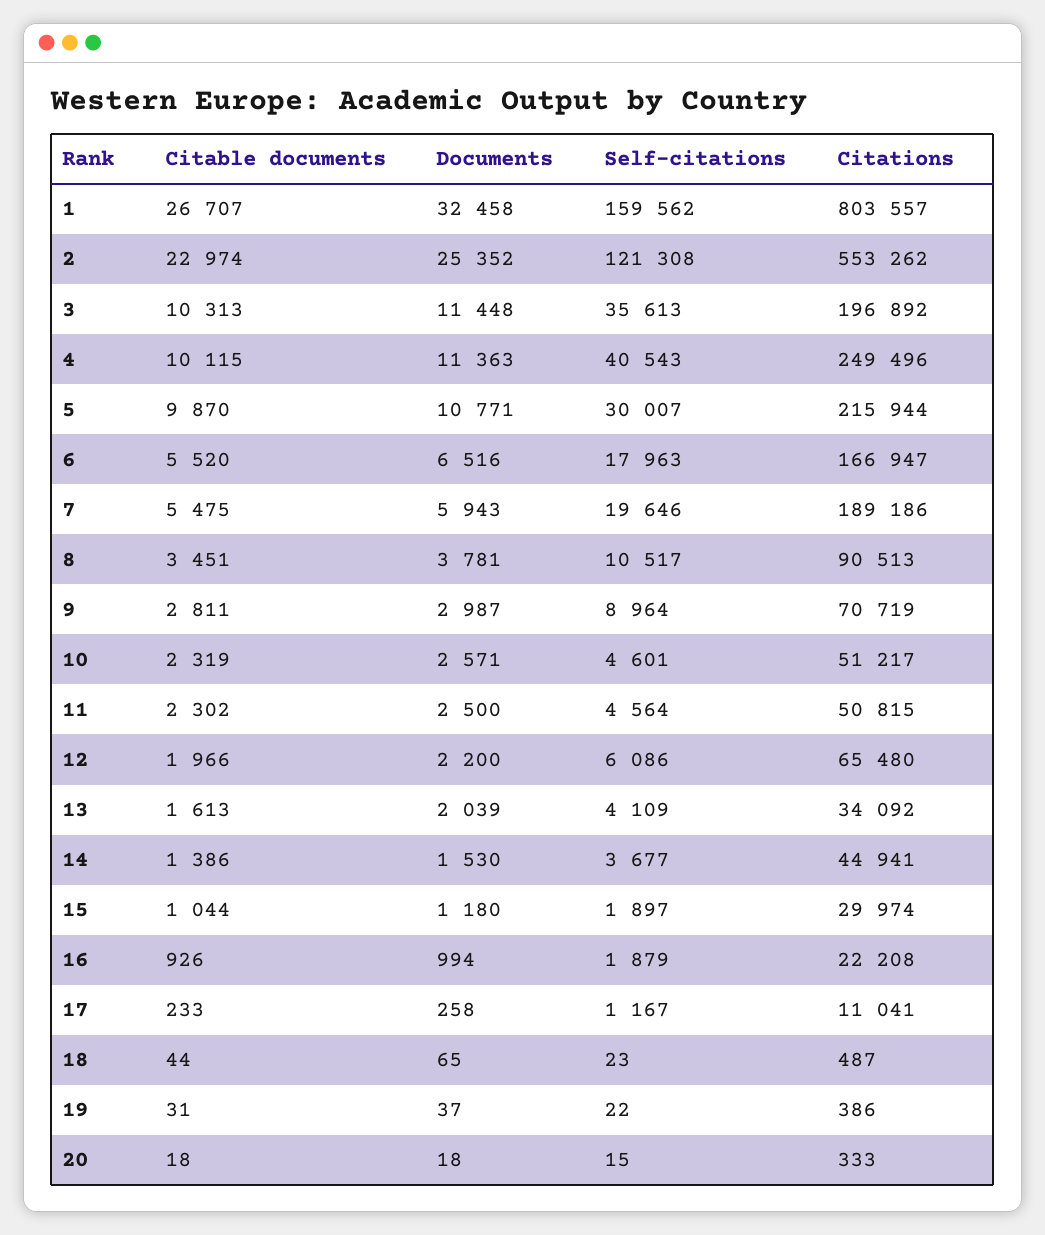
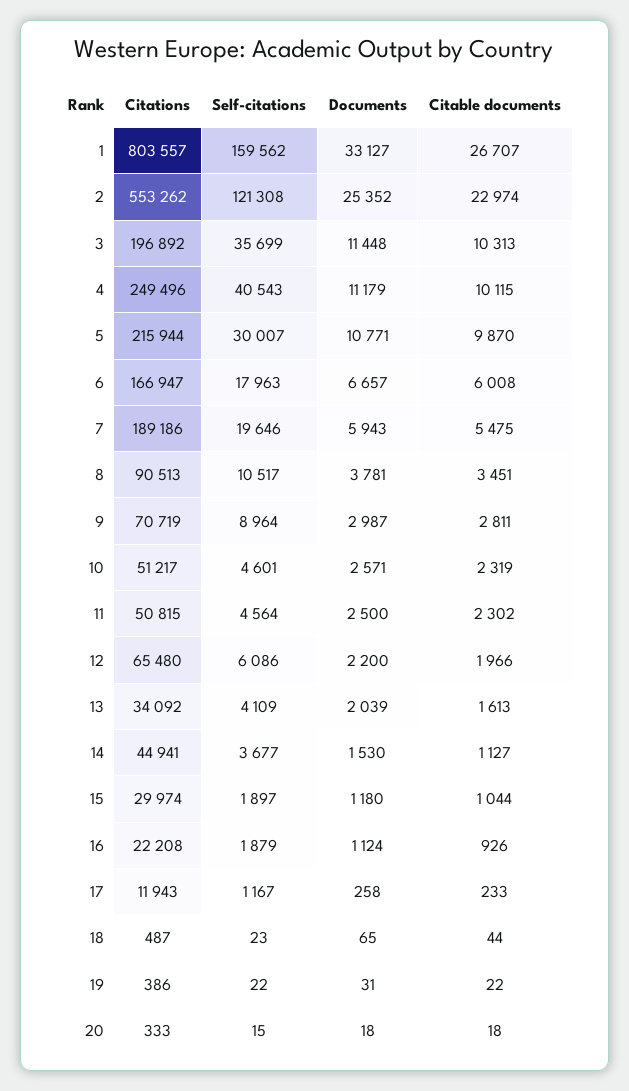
  {
    "Citable documents": {
      "1": 26707,
      "2": 22974,
      "3": 10313,
      "4": 10115,
      "5": 9870,
-     "6": 5520,
+     "6": 6008,
      "7": 5475,
      "8": 3451,
      "9": 2811,
      "10": 2319,
      "11": 2302,
      "12": 1966,
      "13": 1613,
-     "14": 1386,
+     "14": 1127,
      "15": 1044,
      "16": 926,
      "17": 233,
      "18": 44,
-     "19": 31,
+     "19": 22,
      "20": 18
    },
    "Documents": {
-     "1": 32458,
+     "1": 33127,
      "2": 25352,
      "3": 11448,
-     "4": 11363,
+     "4": 11179,
      "5": 10771,
-     "6": 6516,
+     "6": 6657,
      "7": 5943,
      "8": 3781,
      "9": 2987,
      "10": 2571,
      "11": 2500,
      "12": 2200,
      "13": 2039,
      "14": 1530,
      "15": 1180,
-     "16": 994,
+     "16": 1124,
      "17": 258,
      "18": 65,
-     "19": 37,
+     "19": 31,
      "20": 18
    },
    "Self-citations": {
      "1": 159562,
      "2": 121308,
-     "3": 35613,
+     "3": 35699,
      "4": 40543,
      "5": 30007,
      "6": 17963,
      "7": 19646,
      "8": 10517,
      "9": 8964,
      "10": 4601,
      "11": 4564,
      "12": 6086,
      "13": 4109,
      "14": 3677,
      "15": 1897,
      "16": 1879,
      "17": 1167,
      "18": 23,
      "19": 22,
      "20": 15
    },
    "Citations": {
      "1": 803557,
      "2": 553262,
      "3": 196892,
      "4": 249496,
      "5": 215944,
      "6": 166947,
      "7": 189186,
      "8": 90513,
      "9": 70719,
      "10": 51217,
      "11": 50815,
      "12": 65480,
      "13": 34092,
      "14": 44941,
      "15": 29974,
      "16": 22208,
-     "17": 11041,
+     "17": 11943,
      "18": 487,
      "19": 386,
      "20": 333
    }
  }

